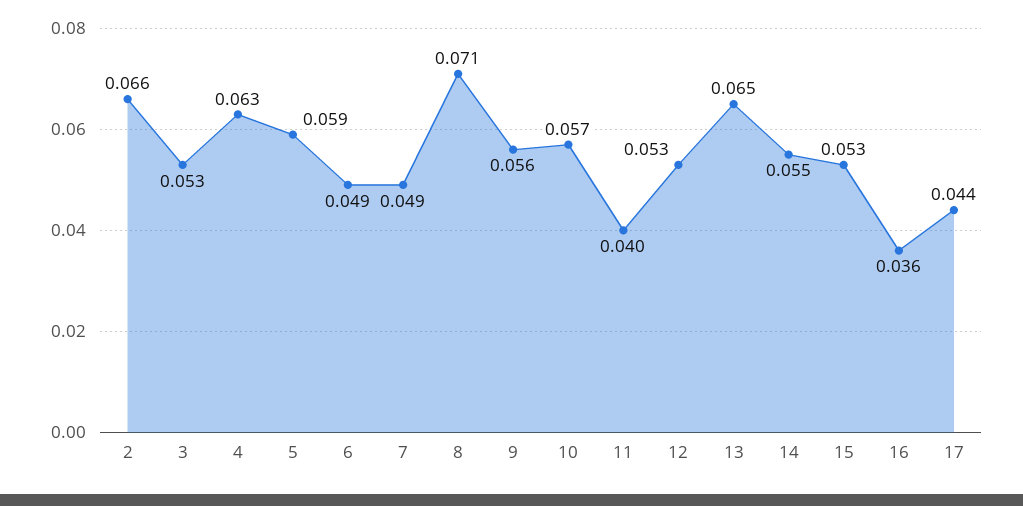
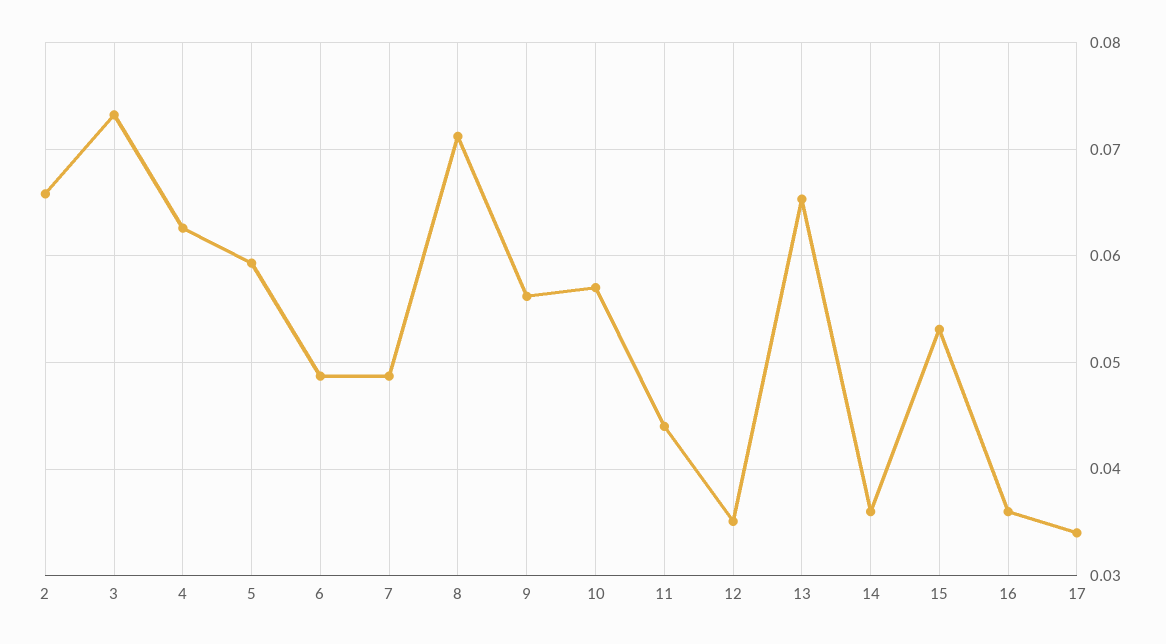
  {
    "2": 0.066,
-   "3": 0.053,
+   "3": 0.073,
    "4": 0.063,
    "5": 0.059,
    "6": 0.049,
    "7": 0.049,
    "8": 0.071,
    "9": 0.056,
    "10": 0.057,
-   "11": 0.04,
+   "11": 0.044,
-   "12": 0.053,
+   "12": 0.035,
    "13": 0.065,
-   "14": 0.055,
+   "14": 0.036,
    "15": 0.053,
    "16": 0.036,
-   "17": 0.044
+   "17": 0.034
  }

